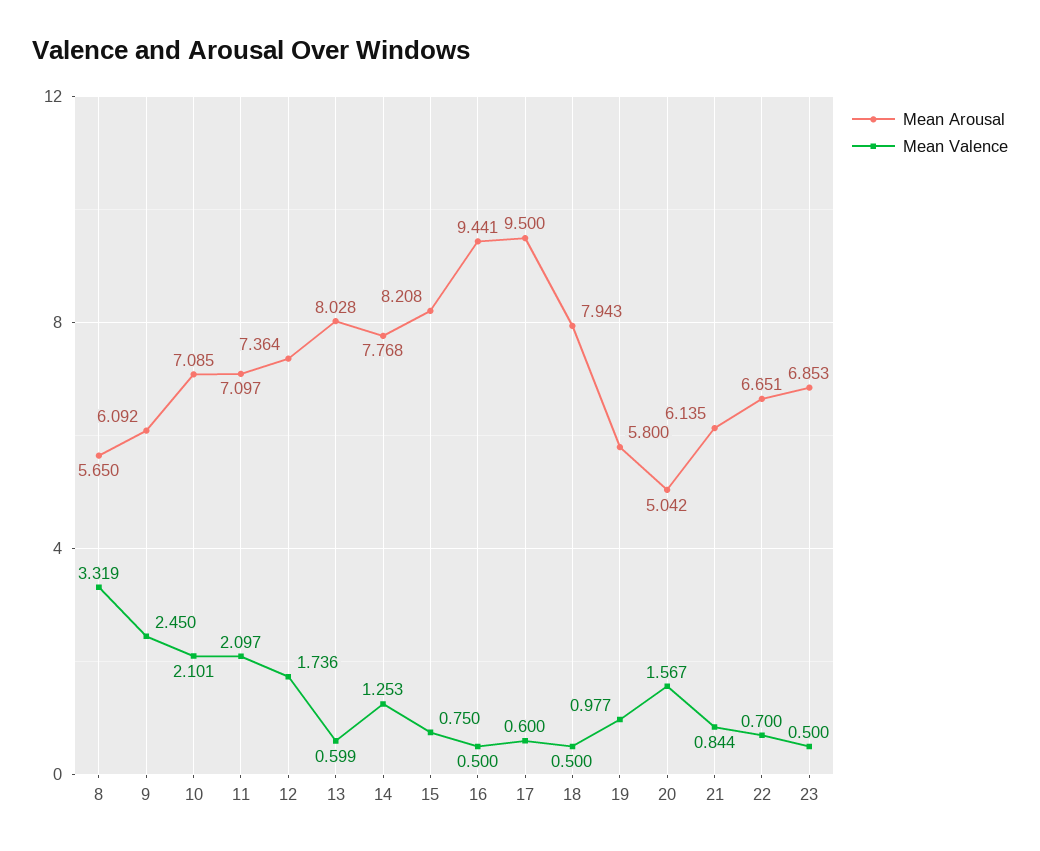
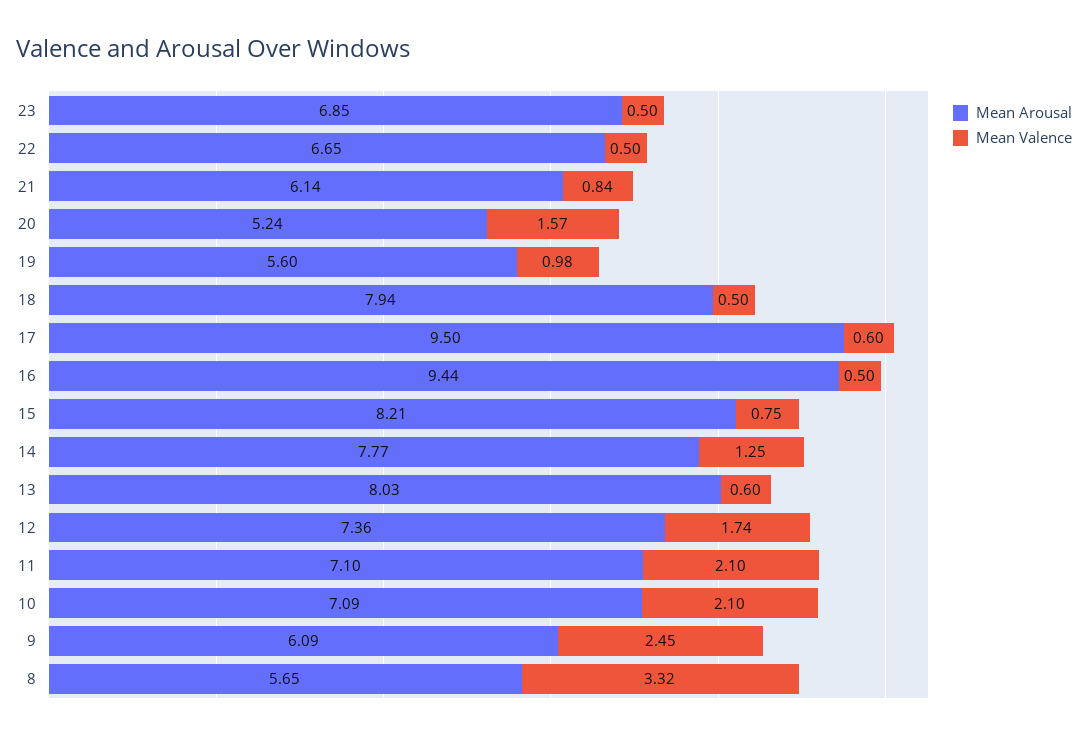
  {
    "Mean Arousal": {
      "8": 5.65,
      "9": 6.092,
      "10": 7.085,
      "11": 7.097,
      "12": 7.364,
      "13": 8.028,
      "14": 7.768,
      "15": 8.208,
      "16": 9.441,
      "17": 9.5,
      "18": 7.943,
-     "19": 5.8,
+     "19": 5.6,
-     "20": 5.042,
+     "20": 5.24,
      "21": 6.135,
      "22": 6.651,
      "23": 6.853
    },
    "Mean Valence": {
      "8": 3.319,
      "9": 2.45,
      "10": 2.101,
      "11": 2.097,
      "12": 1.736,
      "13": 0.599,
      "14": 1.253,
      "15": 0.75,
      "16": 0.5,
      "17": 0.6,
      "18": 0.5,
      "19": 0.977,
      "20": 1.567,
      "21": 0.844,
-     "22": 0.7,
+     "22": 0.5,
      "23": 0.5
    }
  }

